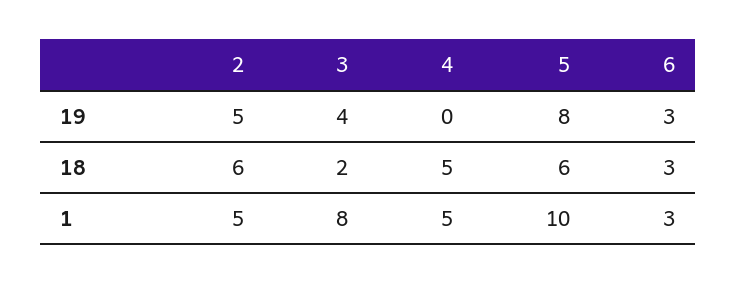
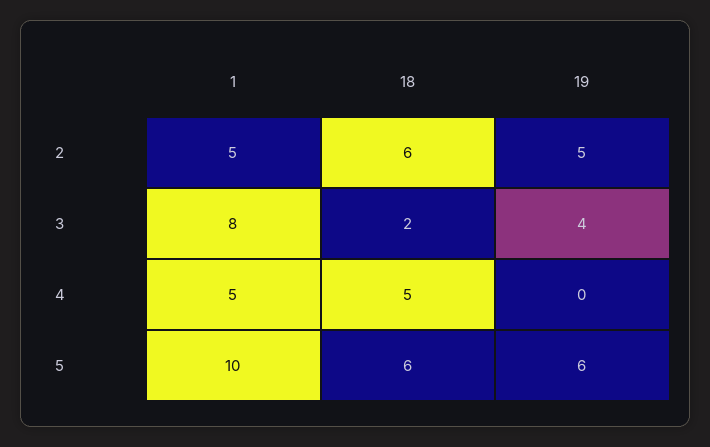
  {
    "2": {
      "19": 5,
      "18": 6,
      "1": 5
    },
    "3": {
      "19": 4,
      "18": 2,
      "1": 8
    },
    "4": {
      "19": 0,
      "18": 5,
      "1": 5
    },
    "5": {
-     "19": 8,
+     "19": 6,
      "18": 6,
      "1": 10
-   },
+   }
-   "6": {
-     "19": 3,
-     "18": 3,
-     "1": 3
-   }
  }

